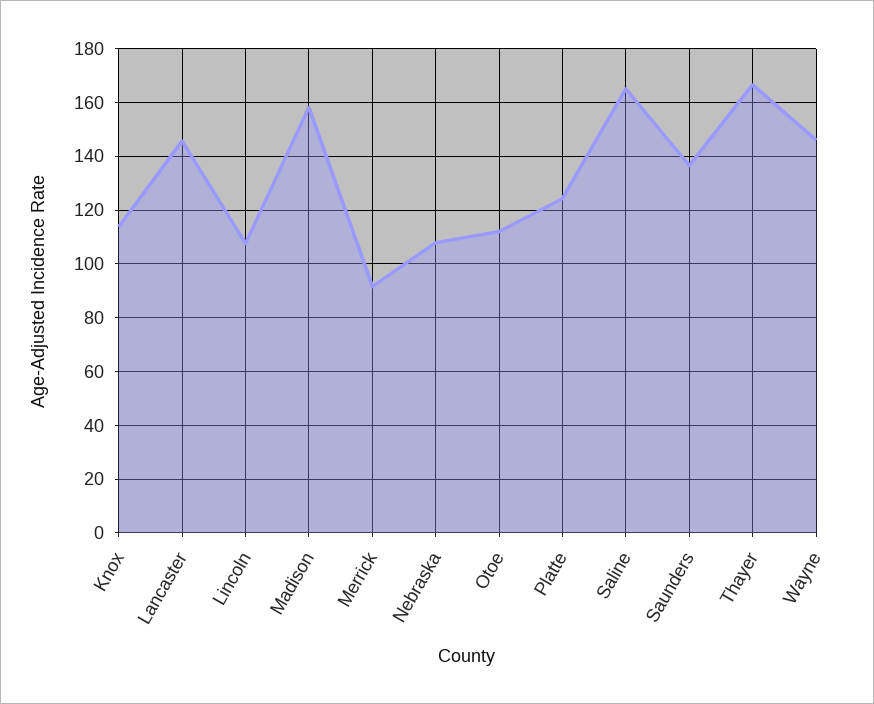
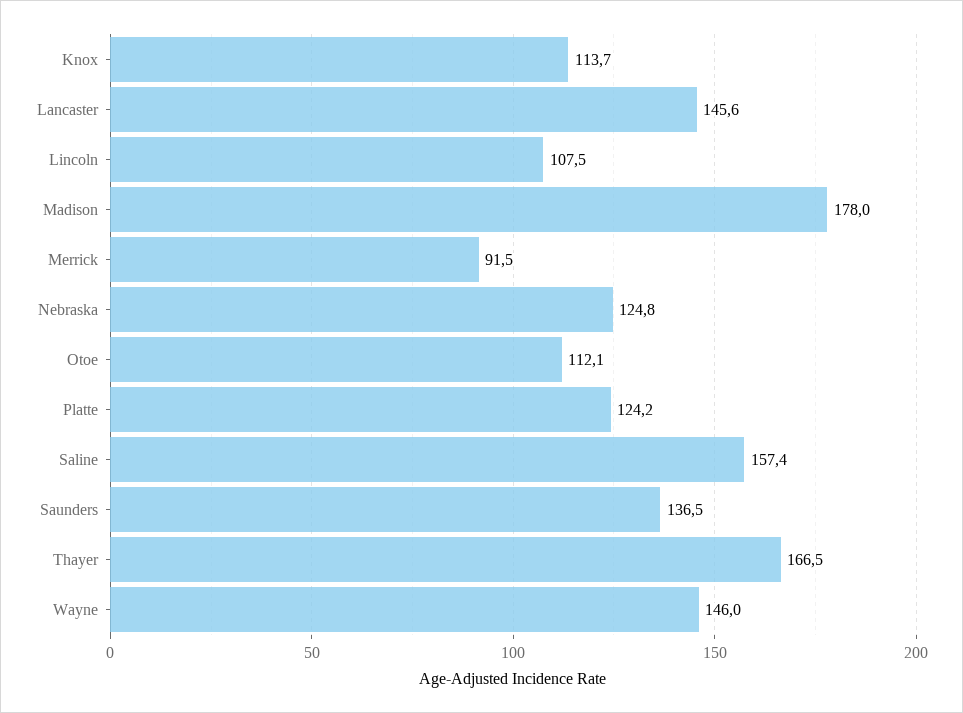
  {
    "Knox": 113.7,
    "Lancaster": 145.6,
    "Lincoln": 107.5,
-   "Madison": 157.5,
+   "Madison": 178,
    "Merrick": 91.5,
-   "Nebraska": 107.5,
+   "Nebraska": 124.8,
    "Otoe": 112.1,
    "Platte": 124.2,
-   "Saline": 165,
+   "Saline": 157.4,
    "Saunders": 136.5,
    "Thayer": 166.5,
    "Wayne": 146
  }

